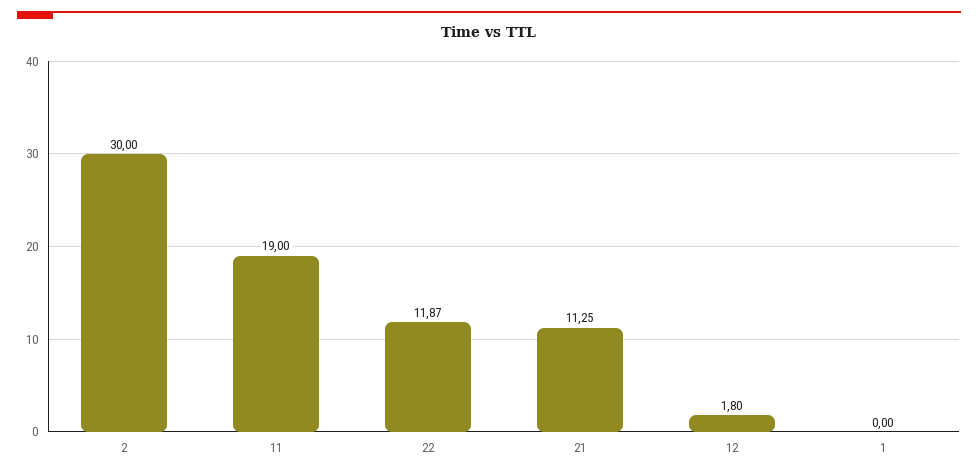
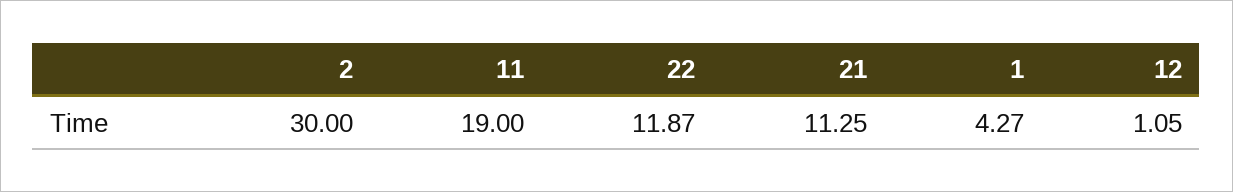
  {
    "2": 30,
    "11": 19,
    "22": 11.87,
    "21": 11.25,
-   "12": 1.8,
+   "12": 1.05,
-   "1": 0
+   "1": 4.27
  }

